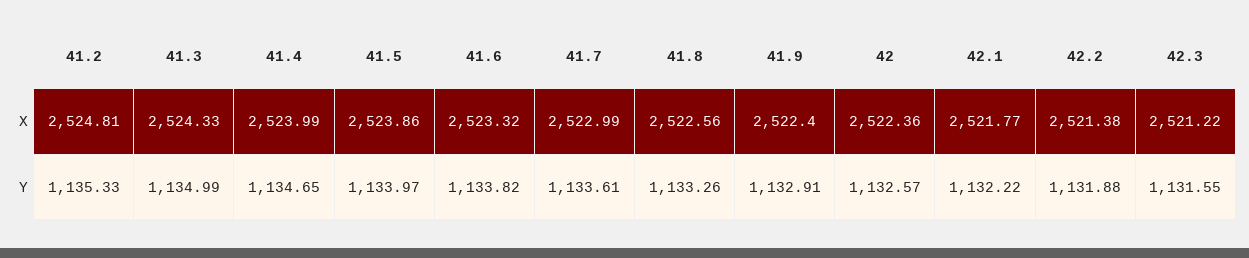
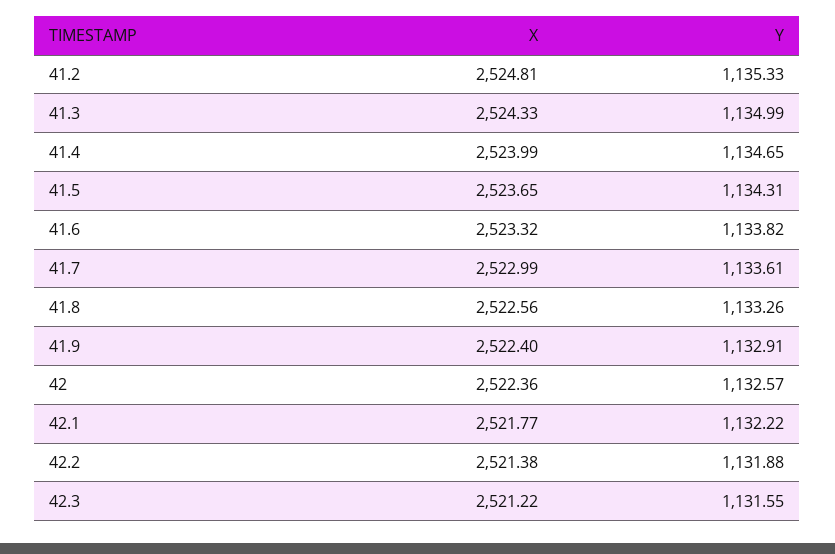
  {
    "41.2": {
      "X": 2524.81,
      "Y": 1135.33
    },
    "41.3": {
      "X": 2524.33,
      "Y": 1134.99
    },
    "41.4": {
      "X": 2523.99,
      "Y": 1134.65
    },
    "41.5": {
-     "X": 2523.86,
+     "X": 2523.65,
-     "Y": 1133.97
+     "Y": 1134.31
    },
    "41.6": {
      "X": 2523.32,
      "Y": 1133.82
    },
    "41.7": {
      "X": 2522.99,
      "Y": 1133.61
    },
    "41.8": {
      "X": 2522.56,
      "Y": 1133.26
    },
    "41.9": {
      "X": 2522.4,
      "Y": 1132.91
    },
    "42": {
      "X": 2522.36,
      "Y": 1132.57
    },
    "42.1": {
      "X": 2521.77,
      "Y": 1132.22
    },
    "42.2": {
      "X": 2521.38,
      "Y": 1131.88
    },
    "42.3": {
      "X": 2521.22,
      "Y": 1131.55
    }
  }

